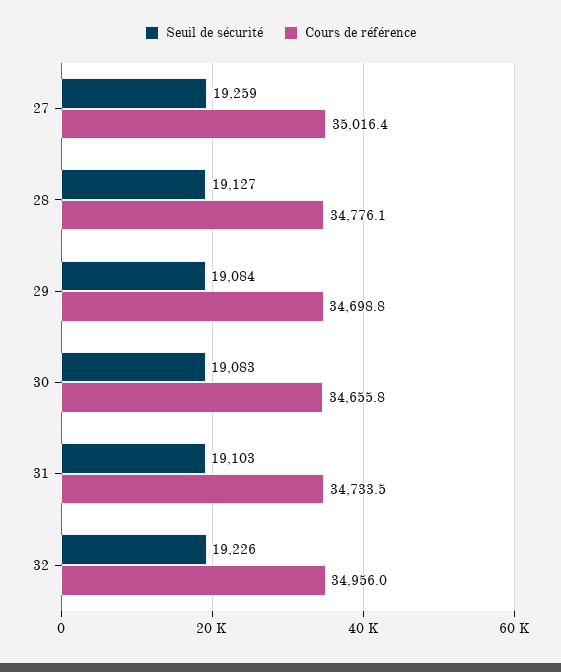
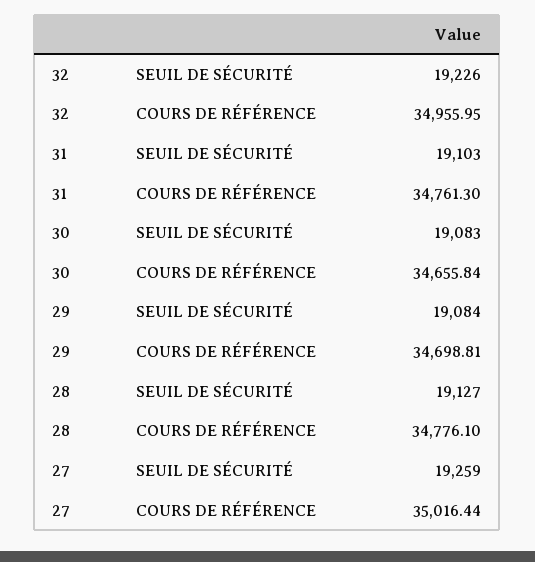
  {
    "Seuil de sécurité": {
      "27": 19259,
      "28": 19127,
      "29": 19084,
      "30": 19083,
      "31": 19103,
      "32": 19226
    },
    "Cours de référence": {
      "27": 35016.44,
      "28": 34776.1,
      "29": 34698.81,
      "30": 34655.84,
-     "31": 34733.5,
+     "31": 34761.3,
      "32": 34955.95
    }
  }

